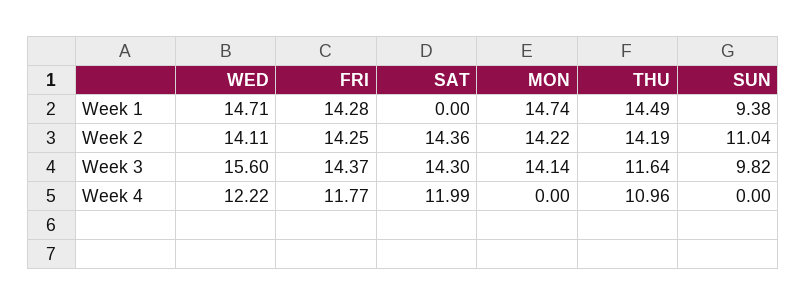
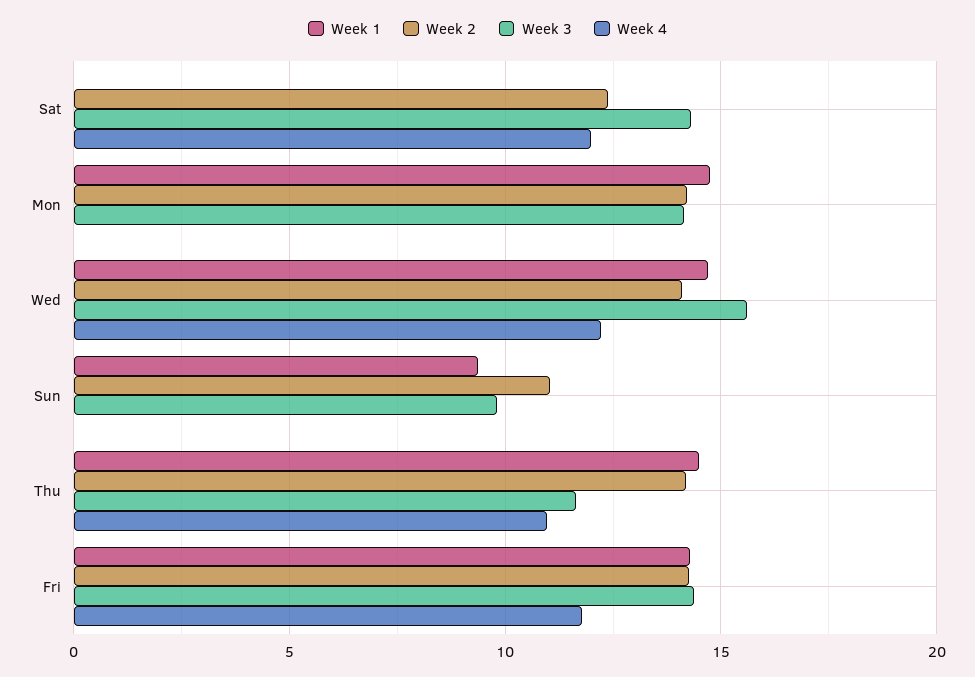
  {
    "Week 1": {
      "WED": 14.71,
      "FRI": 14.28,
      "SAT": 0,
      "MON": 14.74,
      "THU": 14.49,
      "SUN": 9.38
    },
    "Week 2": {
      "WED": 14.11,
      "FRI": 14.25,
-     "SAT": 14.36,
+     "SAT": 12.5,
      "MON": 14.22,
      "THU": 14.19,
      "SUN": 11.04
    },
    "Week 3": {
      "WED": 15.6,
      "FRI": 14.37,
      "SAT": 14.3,
      "MON": 14.14,
      "THU": 11.64,
      "SUN": 9.82
    },
    "Week 4": {
      "WED": 12.22,
      "FRI": 11.77,
      "SAT": 11.99,
      "MON": 0,
      "THU": 10.96,
      "SUN": 0
    }
  }

